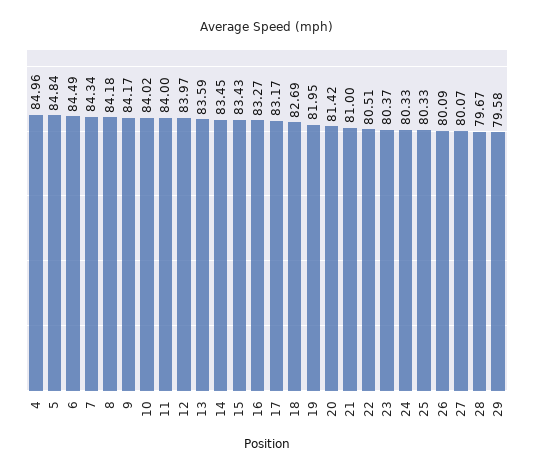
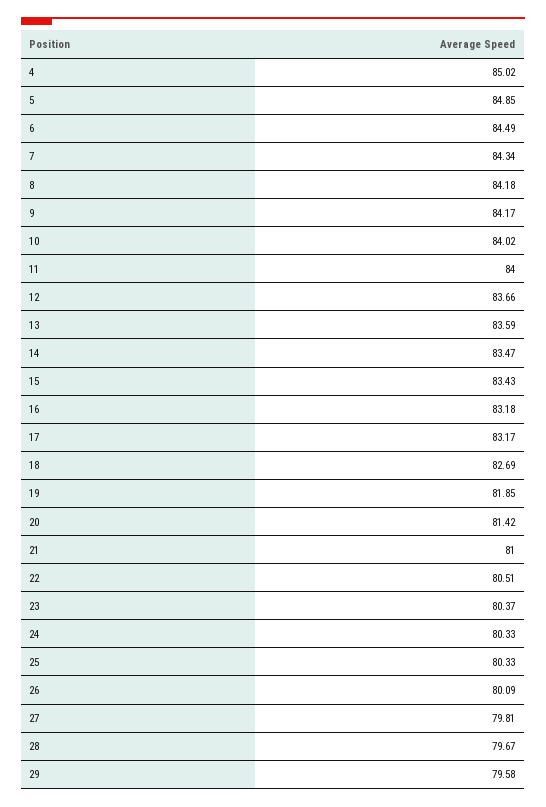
  {
-   "4": 84.96,
+   "4": 85.02,
-   "5": 84.84,
+   "5": 84.85,
    "6": 84.49,
    "7": 84.34,
    "8": 84.18,
    "9": 84.17,
    "10": 84.02,
    "11": 84,
-   "12": 83.97,
+   "12": 83.66,
    "13": 83.59,
-   "14": 83.45,
+   "14": 83.47,
    "15": 83.43,
-   "16": 83.27,
+   "16": 83.18,
    "17": 83.17,
    "18": 82.69,
-   "19": 81.95,
+   "19": 81.85,
    "20": 81.42,
    "21": 81,
    "22": 80.51,
    "23": 80.37,
    "24": 80.33,
    "25": 80.33,
    "26": 80.09,
-   "27": 80.07,
+   "27": 79.81,
    "28": 79.67,
    "29": 79.58
  }

